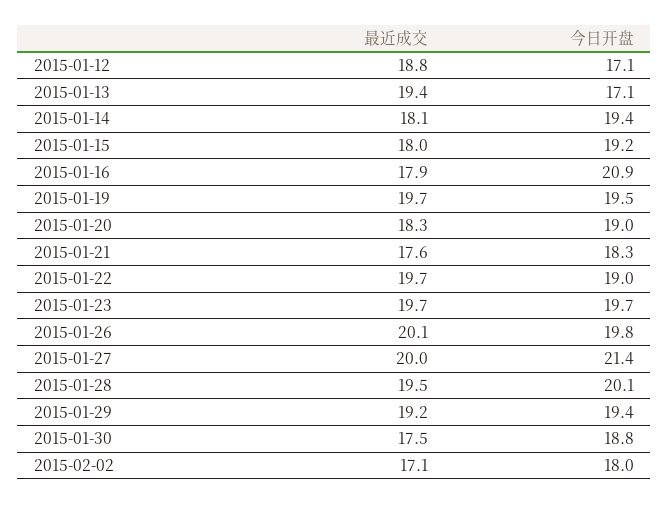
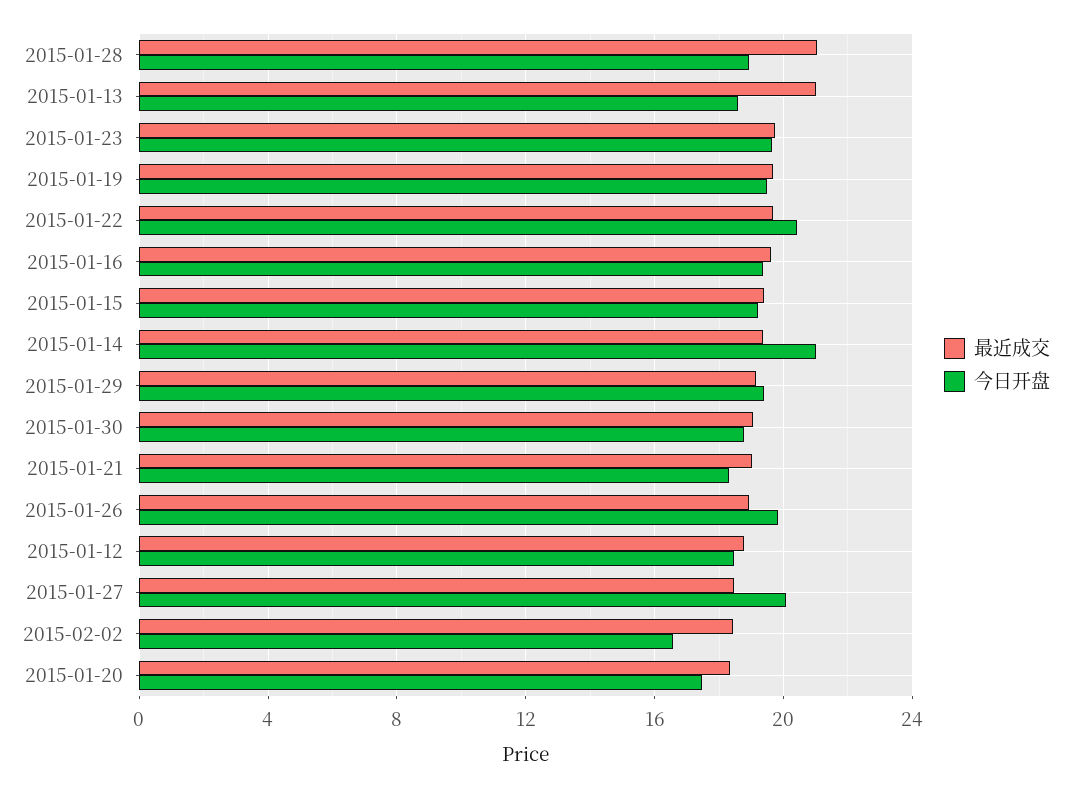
  {
    "最近成交": {
      "2015-01-12": 18.8,
-     "2015-01-13": 19.4,
+     "2015-01-13": 21,
-     "2015-01-14": 18.1,
+     "2015-01-14": 19.5,
-     "2015-01-15": 18,
+     "2015-01-15": 19.5,
-     "2015-01-16": 17.9,
+     "2015-01-16": 19.5,
      "2015-01-19": 19.7,
      "2015-01-20": 18.3,
-     "2015-01-21": 17.6,
+     "2015-01-21": 19,
      "2015-01-22": 19.7,
      "2015-01-23": 19.7,
-     "2015-01-26": 20.1,
+     "2015-01-26": 19,
-     "2015-01-27": 20,
+     "2015-01-27": 18.5,
-     "2015-01-28": 19.5,
+     "2015-01-28": 21,
      "2015-01-29": 19.2,
-     "2015-01-30": 17.5,
+     "2015-01-30": 19,
-     "2015-02-02": 17.1
+     "2015-02-02": 18.5
    },
    "今日开盘": {
-     "2015-01-12": 17.1,
+     "2015-01-12": 18.5,
-     "2015-01-13": 17.1,
+     "2015-01-13": 18.5,
-     "2015-01-14": 19.4,
+     "2015-01-14": 21,
      "2015-01-15": 19.2,
-     "2015-01-16": 20.9,
+     "2015-01-16": 19.5,
      "2015-01-19": 19.5,
-     "2015-01-20": 19,
+     "2015-01-20": 17.5,
      "2015-01-21": 18.3,
-     "2015-01-22": 19,
+     "2015-01-22": 20.5,
      "2015-01-23": 19.7,
      "2015-01-26": 19.8,
-     "2015-01-27": 21.4,
+     "2015-01-27": 20,
-     "2015-01-28": 20.1,
+     "2015-01-28": 19,
      "2015-01-29": 19.4,
      "2015-01-30": 18.8,
-     "2015-02-02": 18
+     "2015-02-02": 16.5
    }
  }

